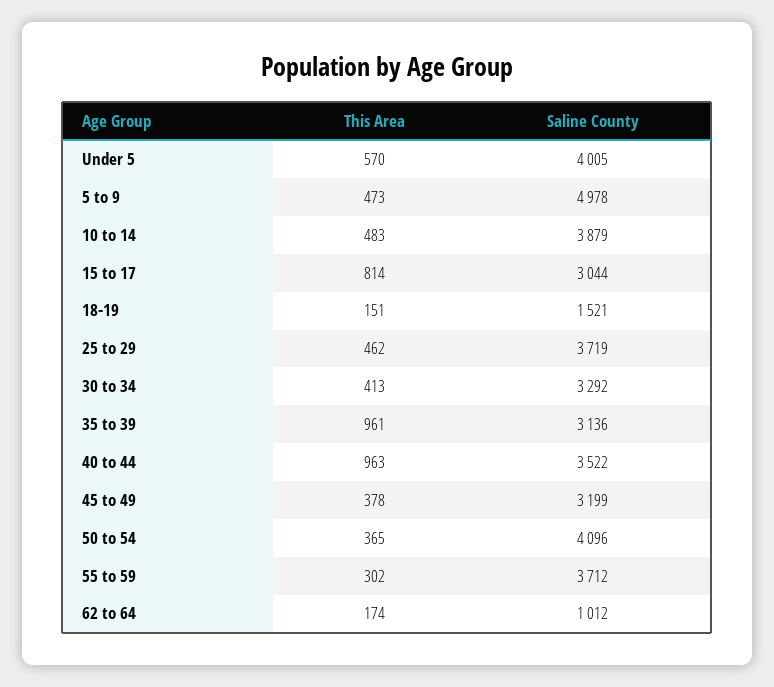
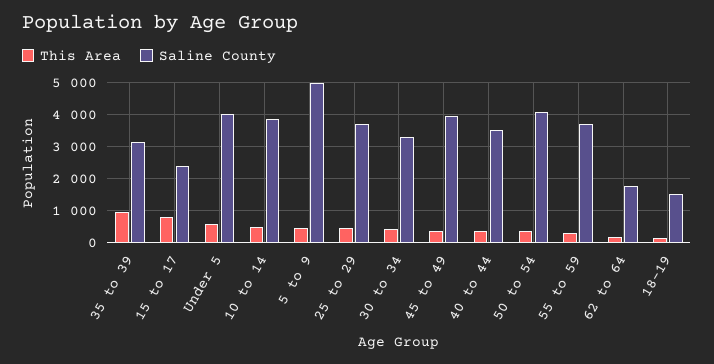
  {
    "This Area": {
      "Under 5": 570,
      "5 to 9": 473,
      "10 to 14": 483,
      "15 to 17": 814,
      "18-19": 151,
      "25 to 29": 462,
      "30 to 34": 413,
      "35 to 39": 961,
-     "40 to 44": 963,
+     "40 to 44": 400,
      "45 to 49": 378,
      "50 to 54": 365,
      "55 to 59": 302,
      "62 to 64": 174
    },
    "Saline County": {
      "Under 5": 4005,
      "5 to 9": 4978,
      "10 to 14": 3879,
-     "15 to 17": 3044,
+     "15 to 17": 2400,
      "18-19": 1521,
      "25 to 29": 3719,
      "30 to 34": 3292,
      "35 to 39": 3136,
      "40 to 44": 3522,
-     "45 to 49": 3199,
+     "45 to 49": 4000,
      "50 to 54": 4096,
      "55 to 59": 3712,
-     "62 to 64": 1012
+     "62 to 64": 1800
    }
  }

